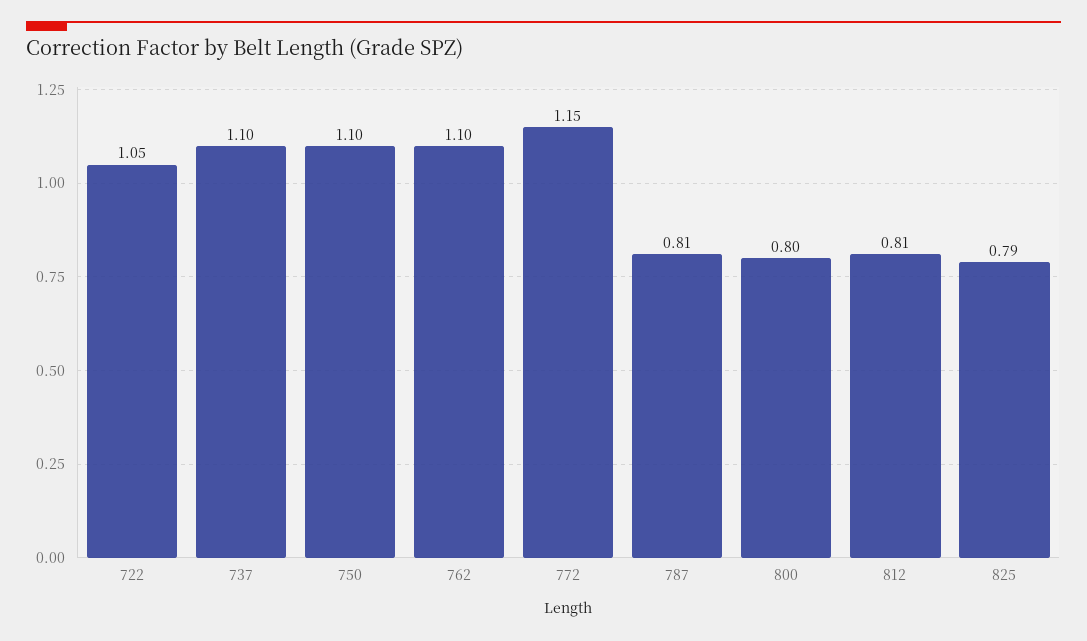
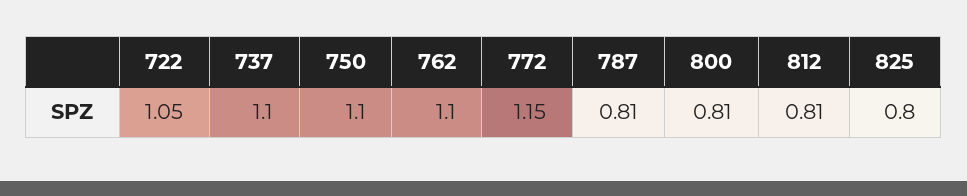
  {
    "722": 1.05,
    "737": 1.1,
    "750": 1.1,
    "762": 1.1,
    "772": 1.15,
    "787": 0.81,
-   "800": 0.8,
+   "800": 0.81,
    "812": 0.81,
-   "825": 0.79
+   "825": 0.8
  }

